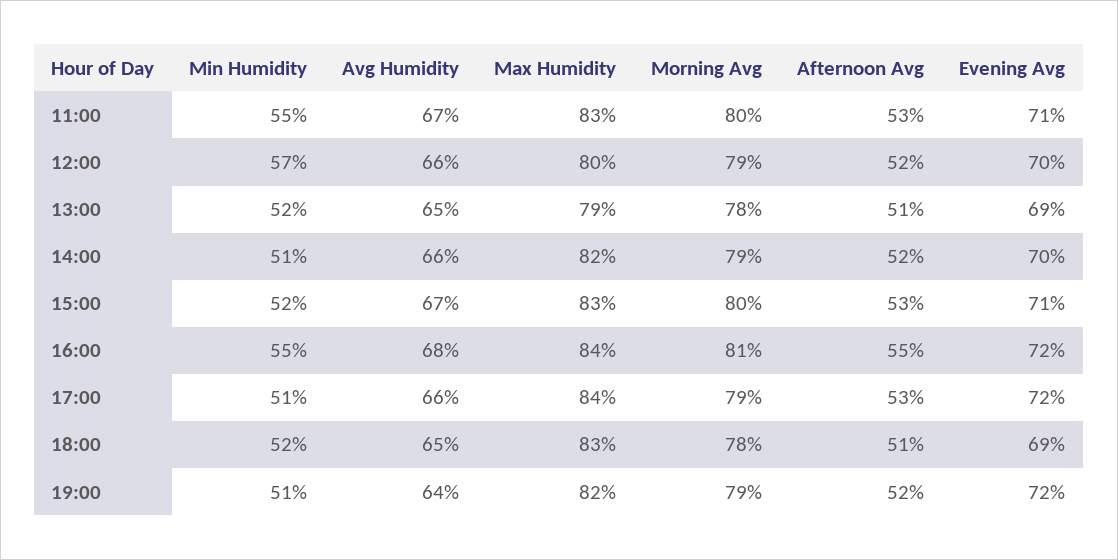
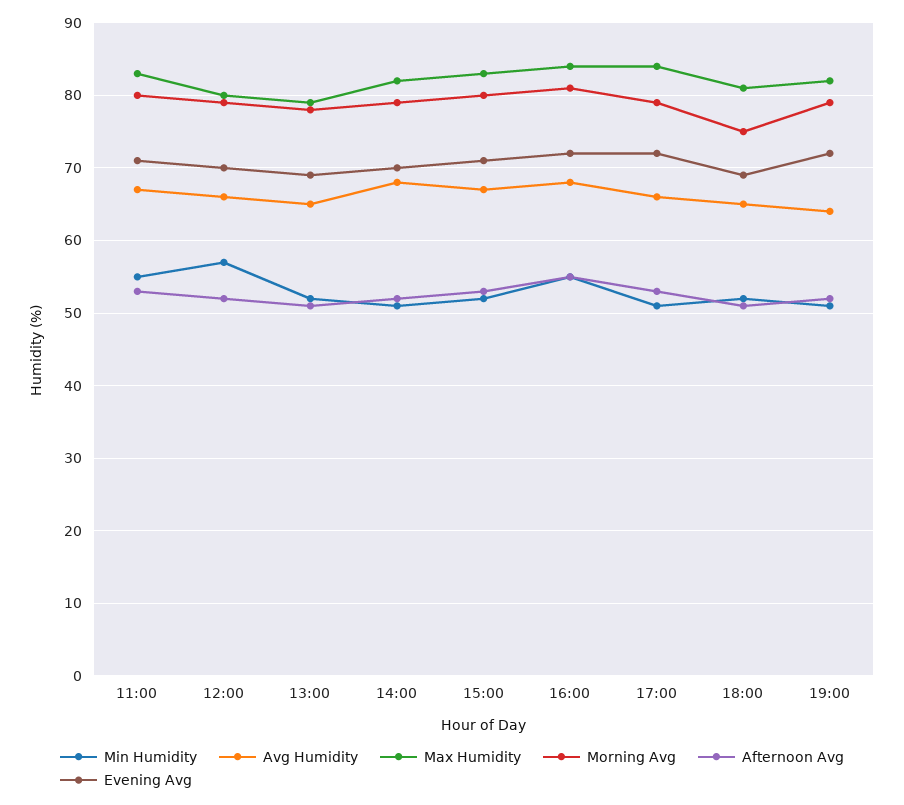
  {
    "Min Humidity": {
      "11:00": 55,
      "12:00": 57,
      "13:00": 52,
      "14:00": 51,
      "15:00": 52,
      "16:00": 55,
      "17:00": 51,
      "18:00": 52,
      "19:00": 51
    },
    "Avg Humidity": {
      "11:00": 67,
      "12:00": 66,
      "13:00": 65,
-     "14:00": 66,
+     "14:00": 68,
      "15:00": 67,
      "16:00": 68,
      "17:00": 66,
      "18:00": 65,
      "19:00": 64
    },
    "Max Humidity": {
      "11:00": 83,
      "12:00": 80,
      "13:00": 79,
      "14:00": 82,
      "15:00": 83,
      "16:00": 84,
      "17:00": 84,
-     "18:00": 83,
+     "18:00": 81,
      "19:00": 82
    },
    "Morning Avg": {
      "11:00": 80,
      "12:00": 79,
      "13:00": 78,
      "14:00": 79,
      "15:00": 80,
      "16:00": 81,
      "17:00": 79,
-     "18:00": 78,
+     "18:00": 75,
      "19:00": 79
    },
    "Afternoon Avg": {
      "11:00": 53,
      "12:00": 52,
      "13:00": 51,
      "14:00": 52,
      "15:00": 53,
      "16:00": 55,
      "17:00": 53,
      "18:00": 51,
      "19:00": 52
    },
    "Evening Avg": {
      "11:00": 71,
      "12:00": 70,
      "13:00": 69,
      "14:00": 70,
      "15:00": 71,
      "16:00": 72,
      "17:00": 72,
      "18:00": 69,
      "19:00": 72
    }
  }

